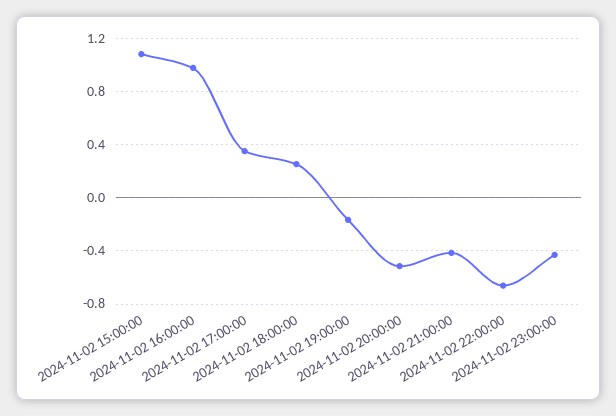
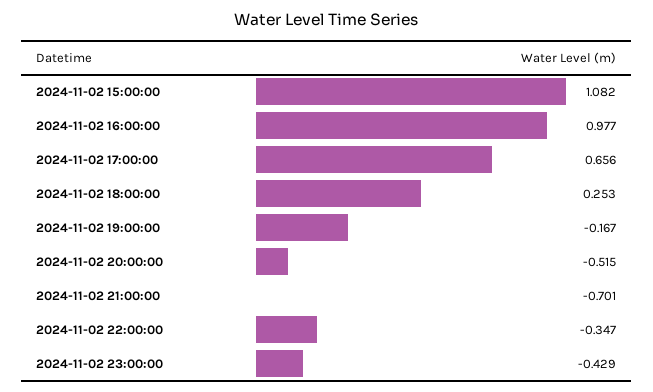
  {
    "2024-11-02 15:00:00": 1.082,
    "2024-11-02 16:00:00": 0.977,
-   "2024-11-02 17:00:00": 0.35,
+   "2024-11-02 17:00:00": 0.656,
    "2024-11-02 18:00:00": 0.253,
    "2024-11-02 19:00:00": -0.167,
    "2024-11-02 20:00:00": -0.515,
-   "2024-11-02 21:00:00": -0.4,
+   "2024-11-02 21:00:00": -0.701,
-   "2024-11-02 22:00:00": -0.65,
+   "2024-11-02 22:00:00": -0.347,
    "2024-11-02 23:00:00": -0.429
  }

